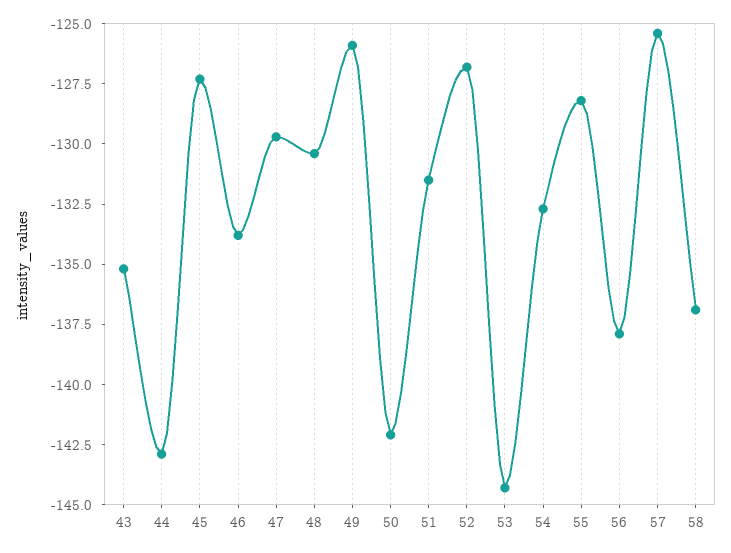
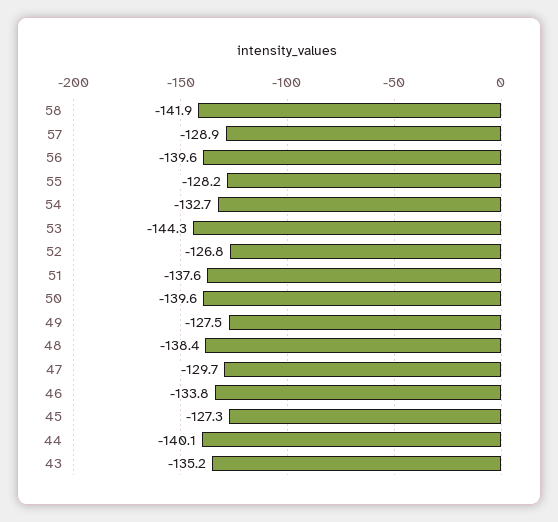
  {
    "43": -135.2,
-   "44": -143,
+   "44": -140.1,
    "45": -127.3,
    "46": -133.8,
    "47": -129.7,
-   "48": -130.5,
+   "48": -138.4,
-   "49": -126,
+   "49": -127.5,
-   "50": -142,
+   "50": -139.6,
-   "51": -131.5,
+   "51": -137.6,
    "52": -126.8,
    "53": -144.3,
    "54": -132.7,
    "55": -128.2,
-   "56": -138,
+   "56": -139.6,
-   "57": -125.5,
+   "57": -128.9,
-   "58": -137
+   "58": -141.9
  }

